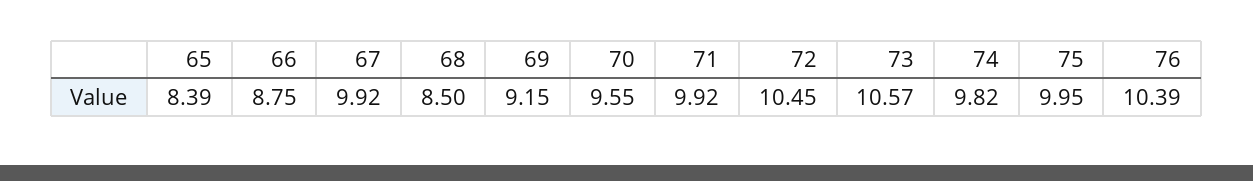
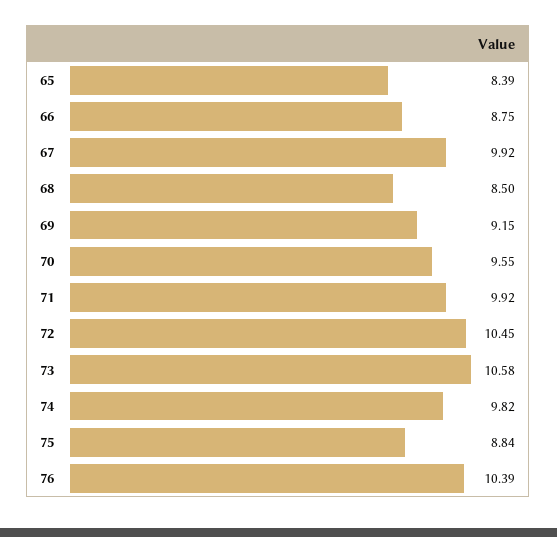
  {
    "65": 8.39,
    "66": 8.75,
    "67": 9.92,
    "68": 8.5,
    "69": 9.15,
    "70": 9.55,
    "71": 9.92,
    "72": 10.45,
-   "73": 10.57,
+   "73": 10.58,
    "74": 9.82,
-   "75": 9.95,
+   "75": 8.84,
    "76": 10.39
  }

